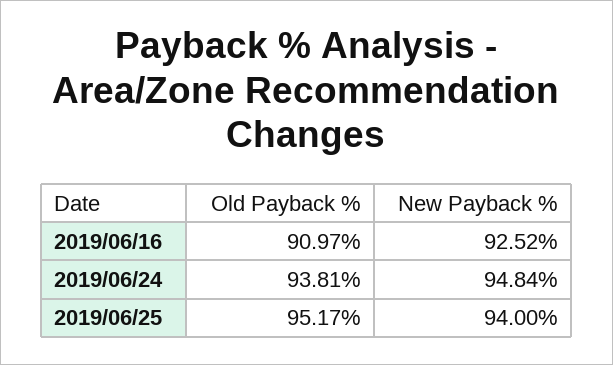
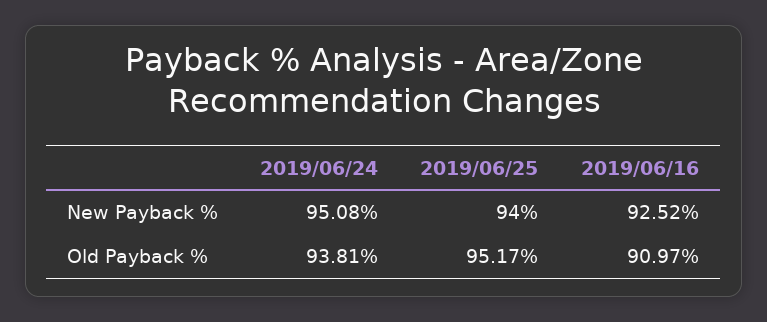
  {
    "Old Payback %": {
      "2019/06/16": 90.97,
      "2019/06/24": 93.81,
      "2019/06/25": 95.17
    },
    "New Payback %": {
      "2019/06/16": 92.52,
-     "2019/06/24": 94.84,
+     "2019/06/24": 95.08,
      "2019/06/25": 94
    }
  }

